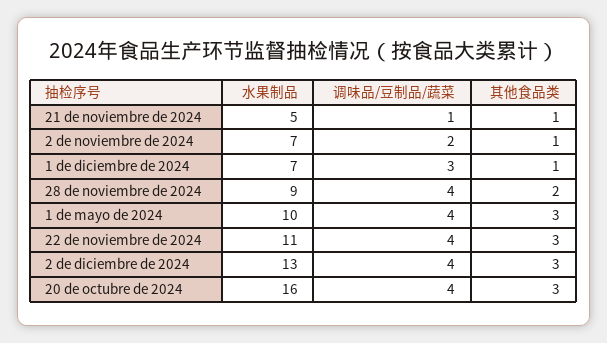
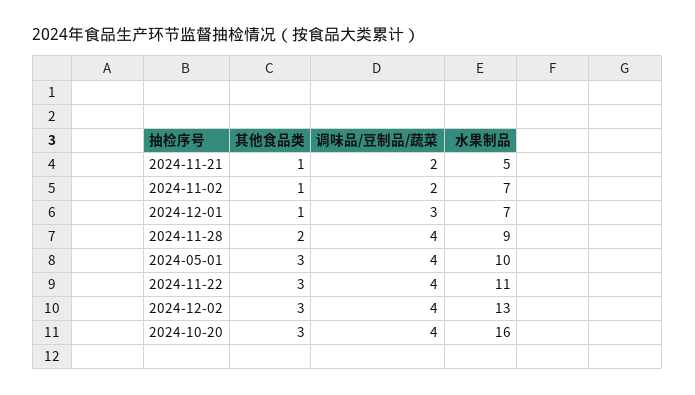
  {
    "水果制品": {
      "21 de noviembre de 2024": 5,
      "2 de noviembre de 2024": 7,
      "1 de diciembre de 2024": 7,
      "28 de noviembre de 2024": 9,
      "1 de mayo de 2024": 10,
      "22 de noviembre de 2024": 11,
      "2 de diciembre de 2024": 13,
      "20 de octubre de 2024": 16
    },
    "调味品/豆制品/蔬菜": {
-     "21 de noviembre de 2024": 1,
+     "21 de noviembre de 2024": 2,
      "2 de noviembre de 2024": 2,
      "1 de diciembre de 2024": 3,
      "28 de noviembre de 2024": 4,
      "1 de mayo de 2024": 4,
      "22 de noviembre de 2024": 4,
      "2 de diciembre de 2024": 4,
      "20 de octubre de 2024": 4
    },
    "其他食品类": {
      "21 de noviembre de 2024": 1,
      "2 de noviembre de 2024": 1,
      "1 de diciembre de 2024": 1,
      "28 de noviembre de 2024": 2,
      "1 de mayo de 2024": 3,
      "22 de noviembre de 2024": 3,
      "2 de diciembre de 2024": 3,
      "20 de octubre de 2024": 3
    }
  }

